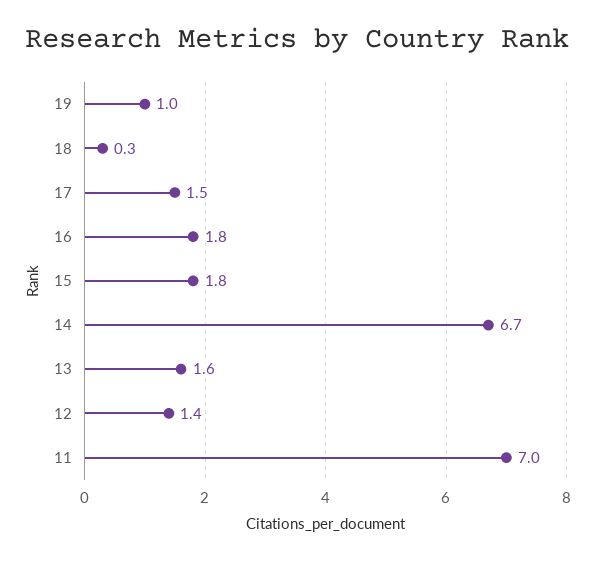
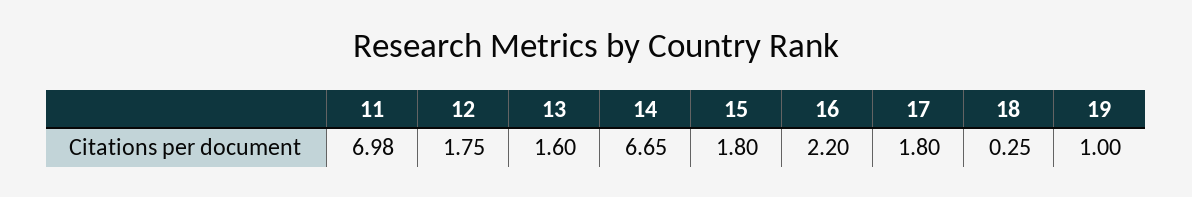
  {
    "19": 1,
    "18": 0.25,
-   "17": 1.5,
+   "17": 1.8,
-   "16": 1.8,
+   "16": 2.2,
    "15": 1.8,
    "14": 6.65,
    "13": 1.6,
-   "12": 1.4,
+   "12": 1.75,
    "11": 6.98
  }

